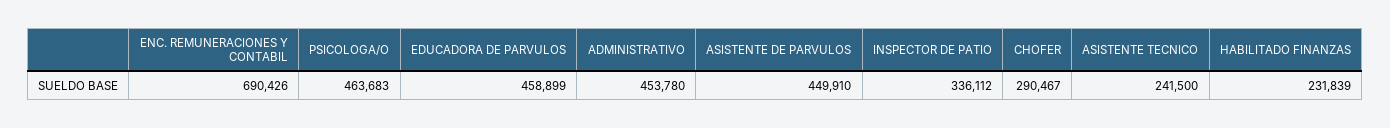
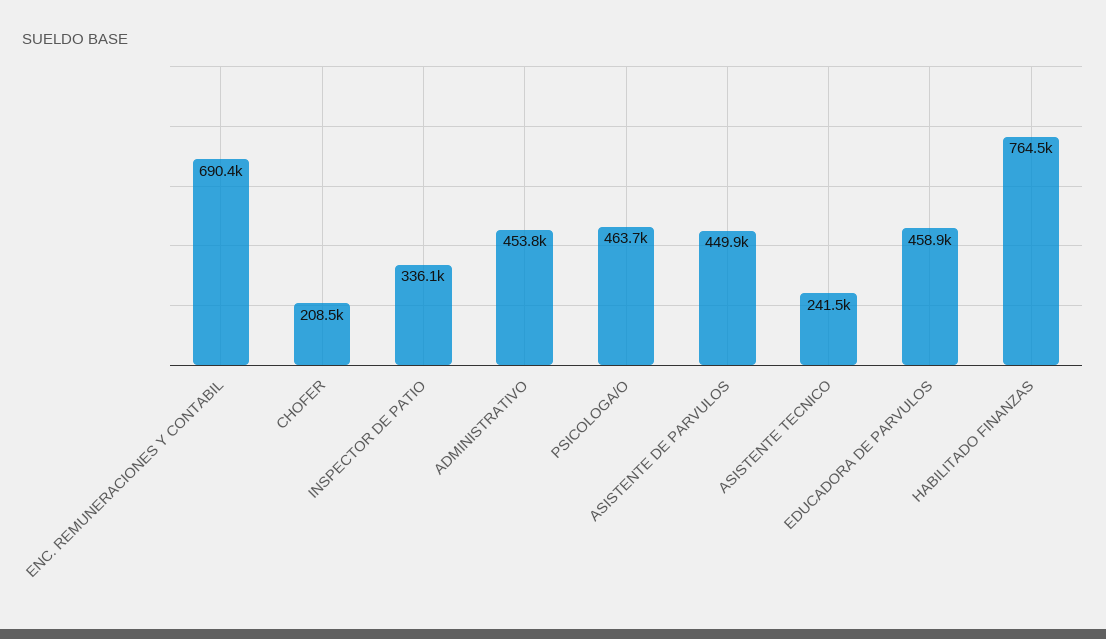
  {
    "ENC. REMUNERACIONES Y CONTABIL": 690426,
    "PSICOLOGA/O": 463683,
    "EDUCADORA DE PARVULOS": 458899,
    "ADMINISTRATIVO": 453780,
    "ASISTENTE DE PARVULOS": 449910,
    "INSPECTOR DE PATIO": 336112,
-   "CHOFER": 290467,
+   "CHOFER": 208500,
    "ASISTENTE TECNICO": 241500,
-   "HABILITADO FINANZAS": 231839
+   "HABILITADO FINANZAS": 764500
  }

